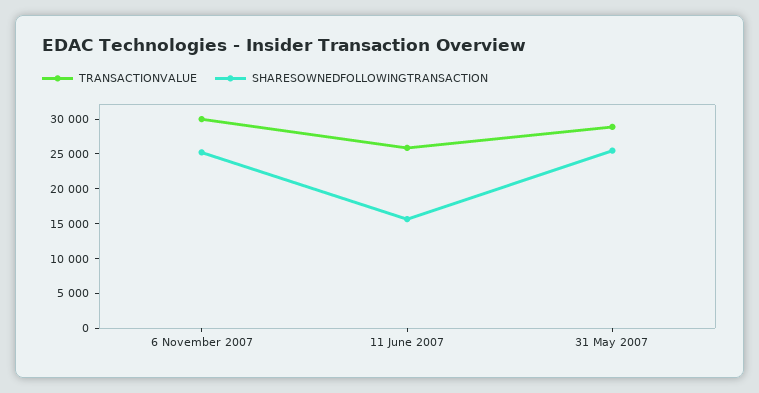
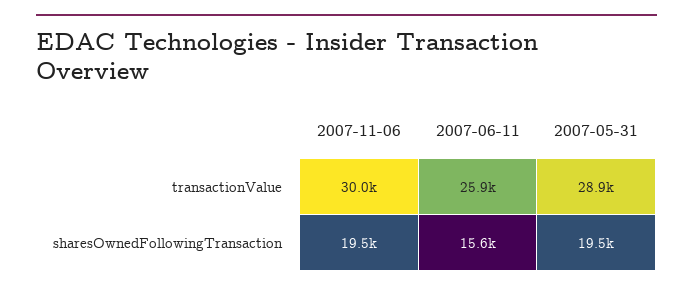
  {
    "TRANSACTIONVALUE": {
      "6 November 2007": 30000,
      "11 June 2007": 25900,
      "31 May 2007": 28900
    },
    "SHARESOWNEDFOLLOWINGTRANSACTION": {
-     "6 November 2007": 25000,
+     "6 November 2007": 19500,
      "11 June 2007": 15600,
-     "31 May 2007": 25000
+     "31 May 2007": 19500
    }
  }

